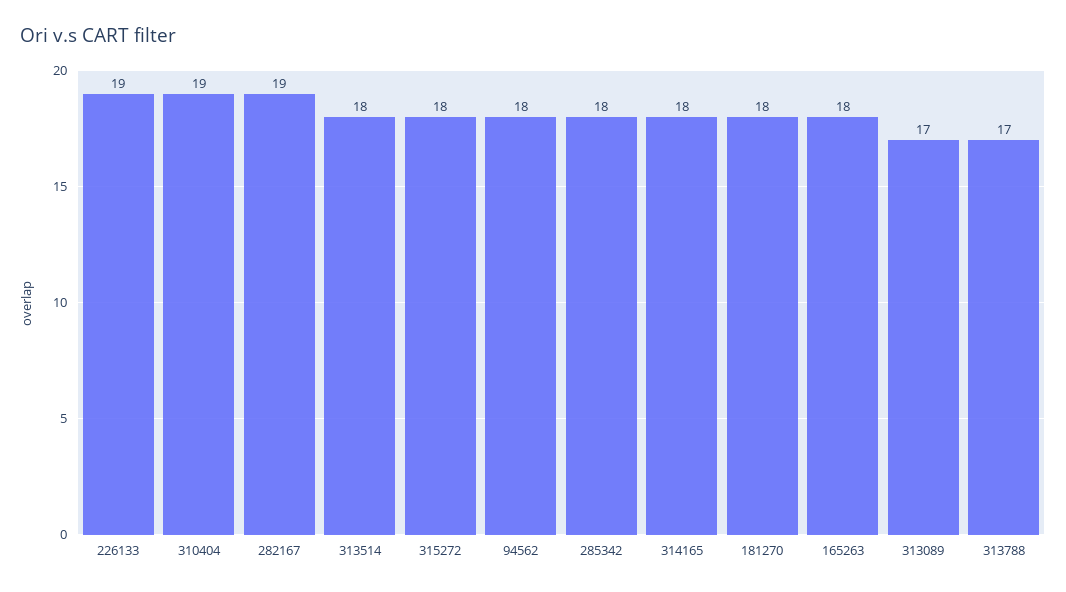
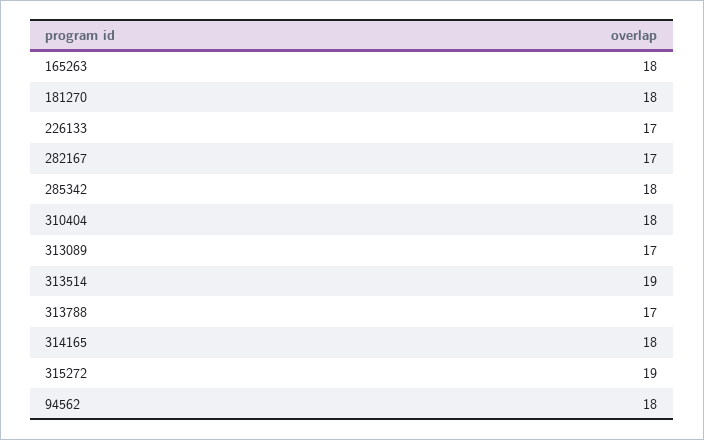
  {
-   "226133": 19,
+   "226133": 17,
-   "310404": 19,
+   "310404": 18,
-   "282167": 19,
+   "282167": 17,
-   "313514": 18,
+   "313514": 19,
-   "315272": 18,
+   "315272": 19,
    "94562": 18,
    "285342": 18,
    "314165": 18,
    "181270": 18,
    "165263": 18,
    "313089": 17,
    "313788": 17
  }

